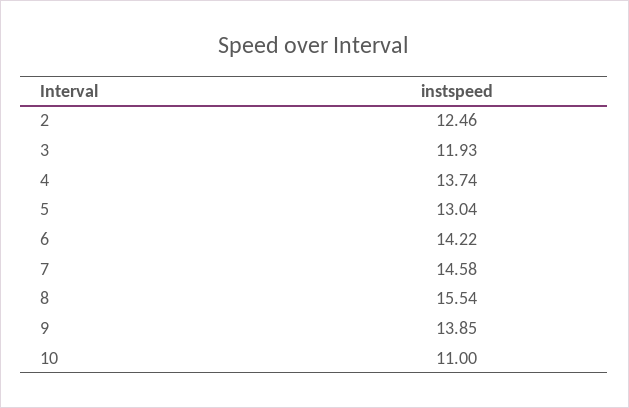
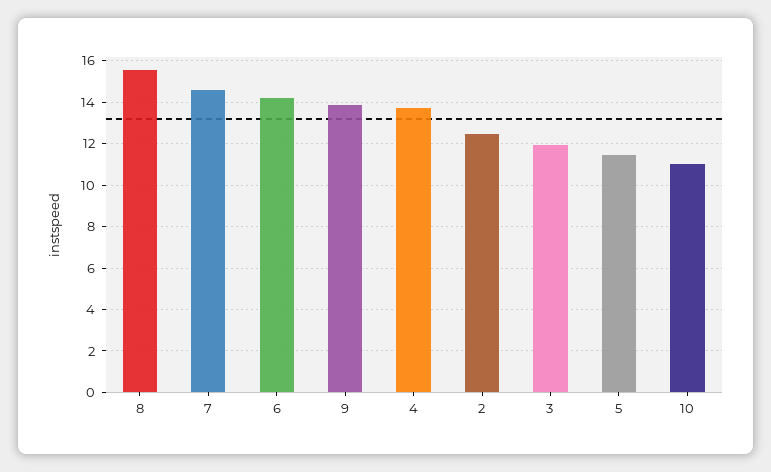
  {
    "2": 12.46,
    "3": 11.93,
    "4": 13.74,
-   "5": 13.04,
+   "5": 11.5,
    "6": 14.22,
    "7": 14.58,
    "8": 15.54,
    "9": 13.85,
    "10": 11
  }

